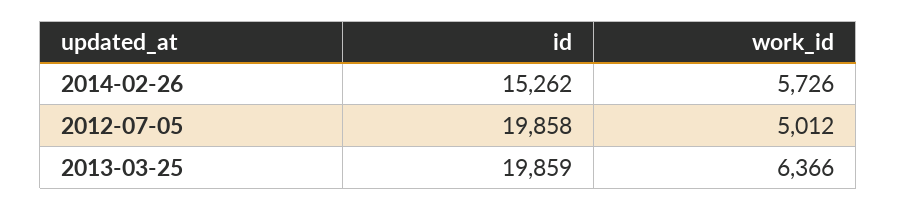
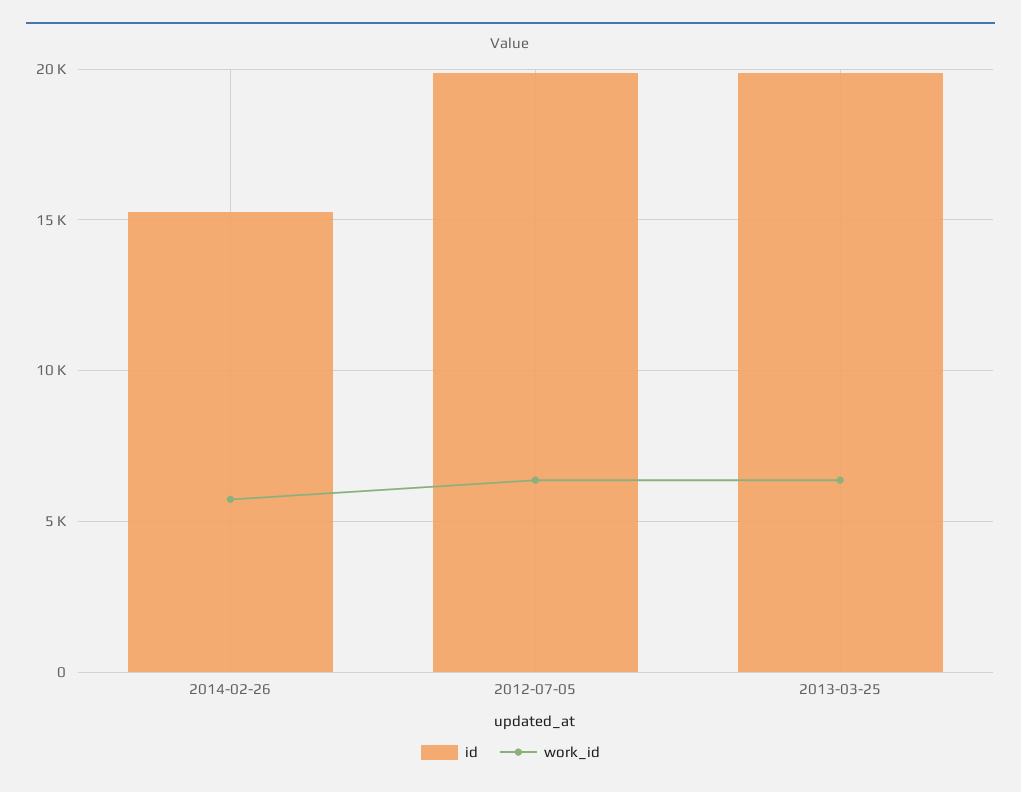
  {
    "id": {
      "2014-02-26": 15262,
      "2012-07-05": 19858,
      "2013-03-25": 19859
    },
    "work_id": {
      "2014-02-26": 5726,
-     "2012-07-05": 5012,
+     "2012-07-05": 6500,
      "2013-03-25": 6366
    }
  }

